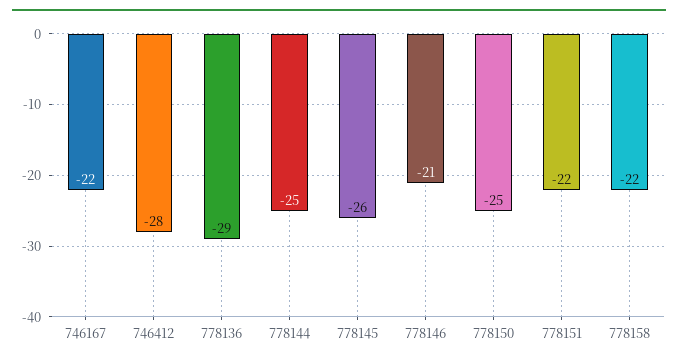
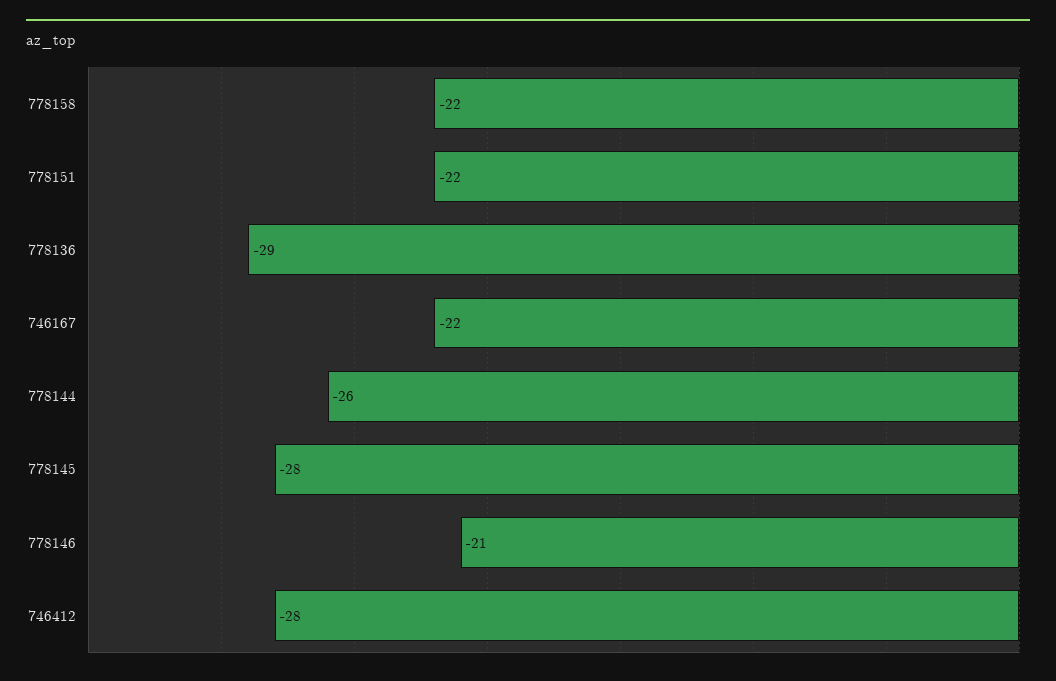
  {
    "746167": -22,
    "746412": -28,
    "778136": -29,
-   "778144": -25,
+   "778144": -26,
-   "778145": -26,
+   "778145": -28,
    "778146": -21,
-   "778150": -25,
    "778151": -22,
    "778158": -22
  }

